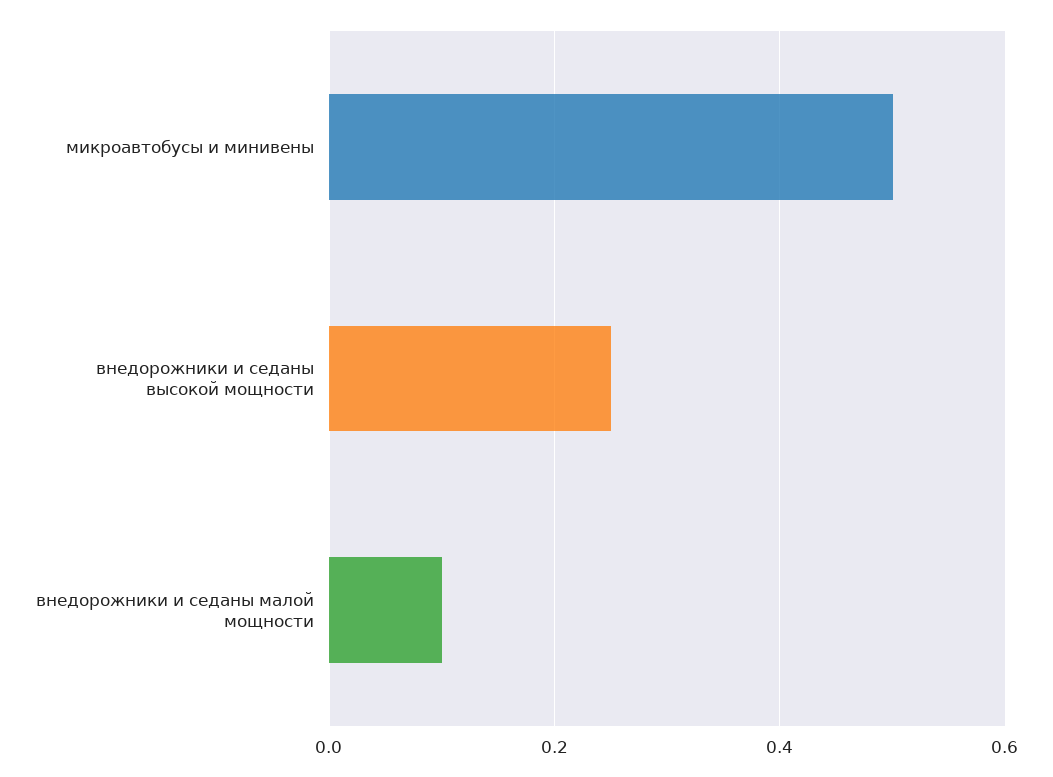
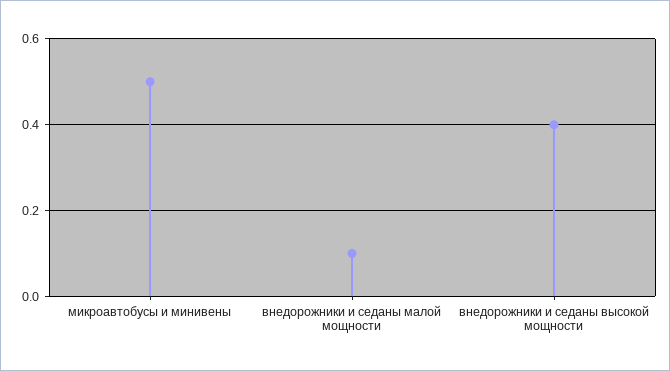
  {
    "микроавтобусы и минивены": 0.5,
-   "внедорожники и седаны высокой мощности": 0.25,
+   "внедорожники и седаны высокой мощности": 0.4,
    "внедорожники и седаны малой мощности": 0.1
  }

